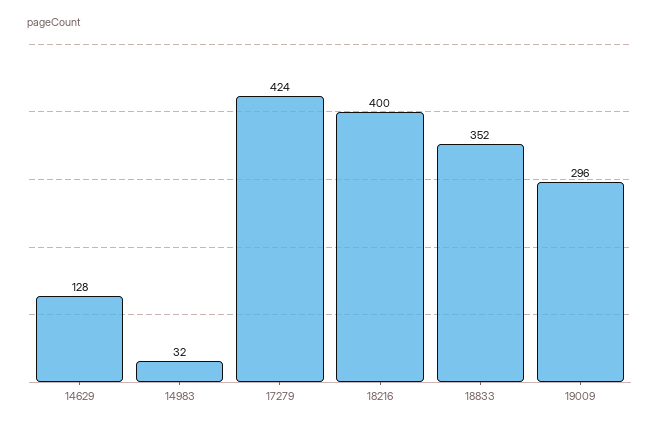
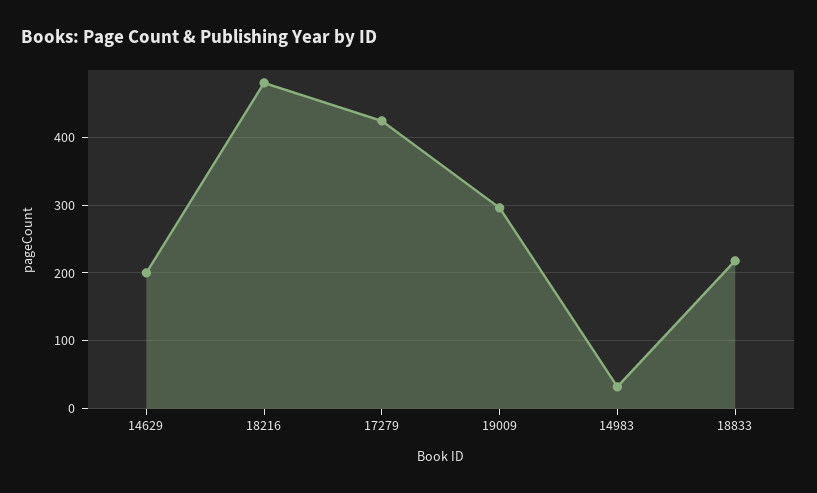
  {
-   "14629": 128,
+   "14629": 200,
    "14983": 32,
    "17279": 424,
-   "18216": 400,
+   "18216": 480,
-   "18833": 352,
+   "18833": 220,
    "19009": 296
  }

